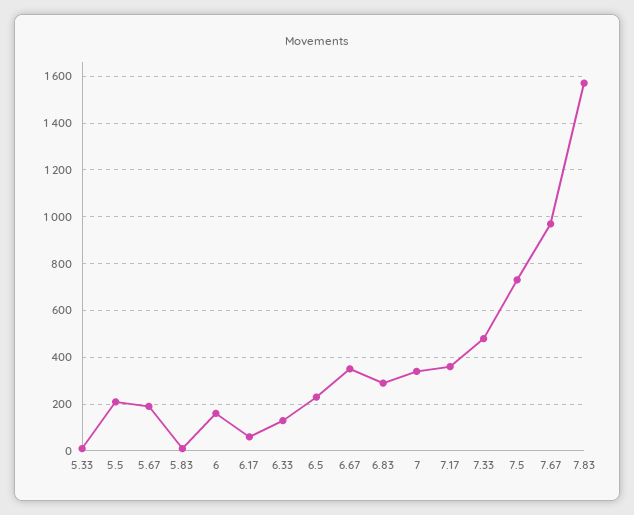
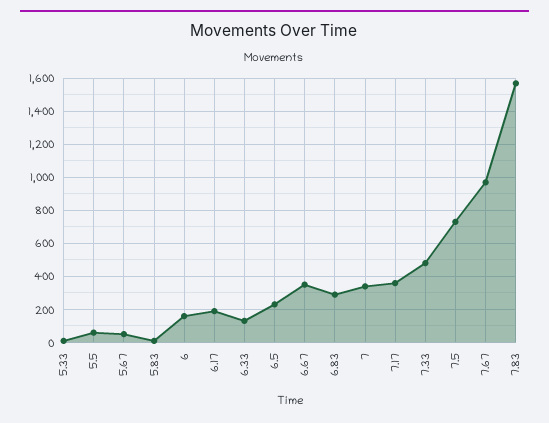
  {
    "5.33": 0,
-   "5.5": 200,
+   "5.5": 50,
-   "5.67": 200,
+   "5.67": 50,
    "5.83": 0,
    "6": 150,
-   "6.17": 50,
+   "6.17": 200,
    "6.33": 150,
    "6.5": 250,
    "6.67": 350,
    "6.83": 300,
    "7": 350,
    "7.17": 350,
    "7.33": 500,
    "7.5": 750,
    "7.67": 950,
    "7.83": 1550
  }

